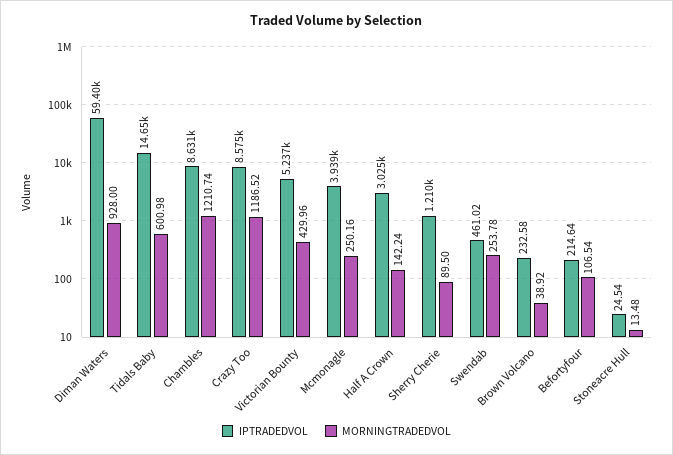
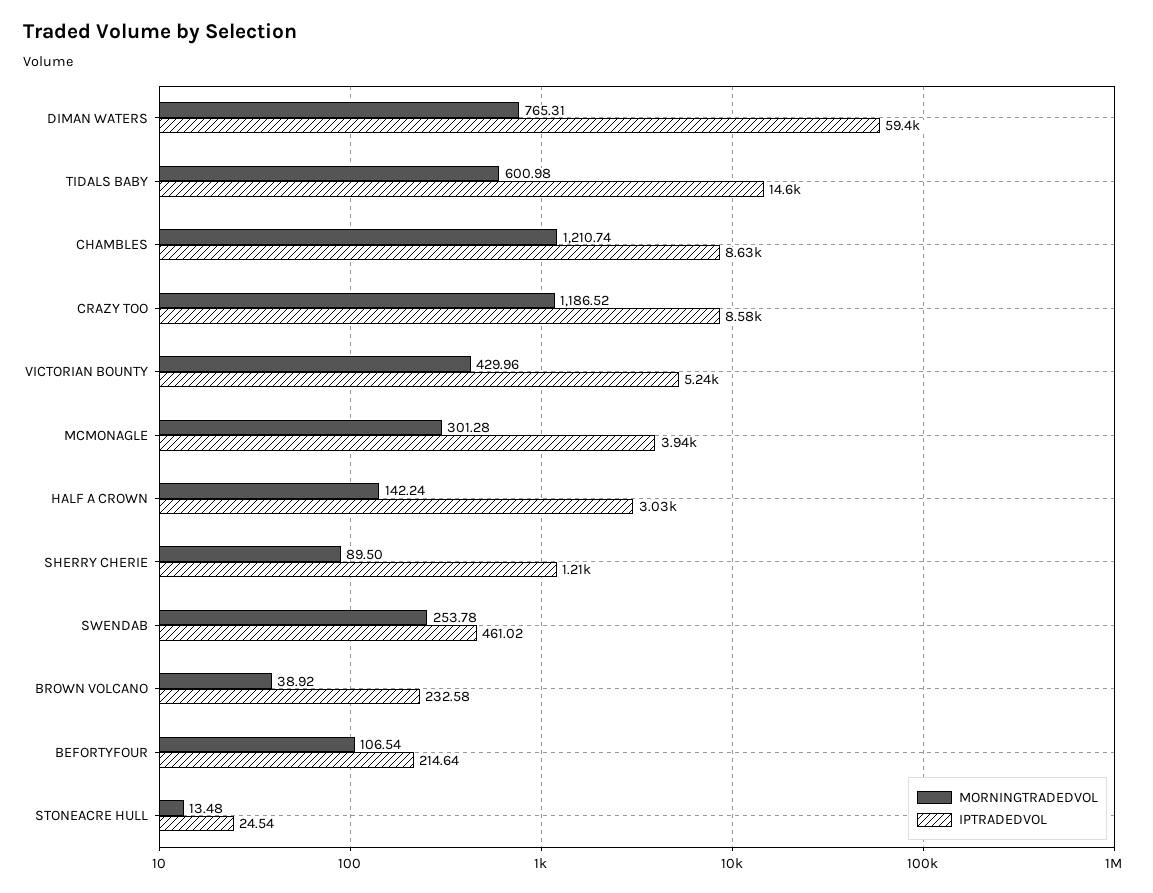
  {
    "IPTRADEDVOL": {
      "Diman Waters": 59400,
      "Tidals Baby": 14650,
      "Chambles": 8631,
      "Crazy Too": 8575,
      "Victorian Bounty": 5237,
      "Mcmonagle": 3939,
      "Half A Crown": 3025,
      "Sherry Cherie": 1210,
      "Swendab": 461.02,
      "Brown Volcano": 232.58,
      "Befortyfour": 214.64,
      "Stoneacre Hull": 24.54
    },
    "MORNINGTRADEDVOL": {
-     "Diman Waters": 928,
+     "Diman Waters": 765.31,
      "Tidals Baby": 600.98,
      "Chambles": 1210.74,
      "Crazy Too": 1186.52,
      "Victorian Bounty": 429.96,
-     "Mcmonagle": 250.16,
+     "Mcmonagle": 301.28,
      "Half A Crown": 142.24,
      "Sherry Cherie": 89.5,
      "Swendab": 253.78,
      "Brown Volcano": 38.92,
      "Befortyfour": 106.54,
      "Stoneacre Hull": 13.48
    }
  }

